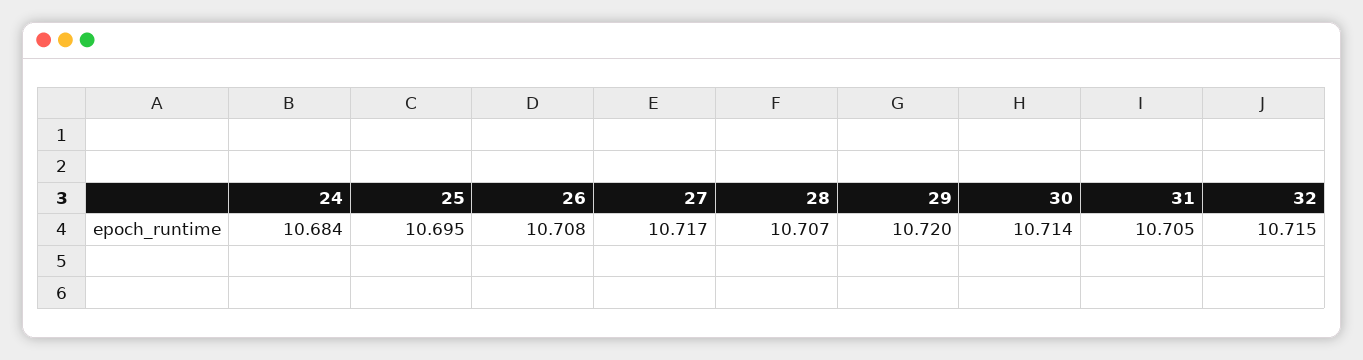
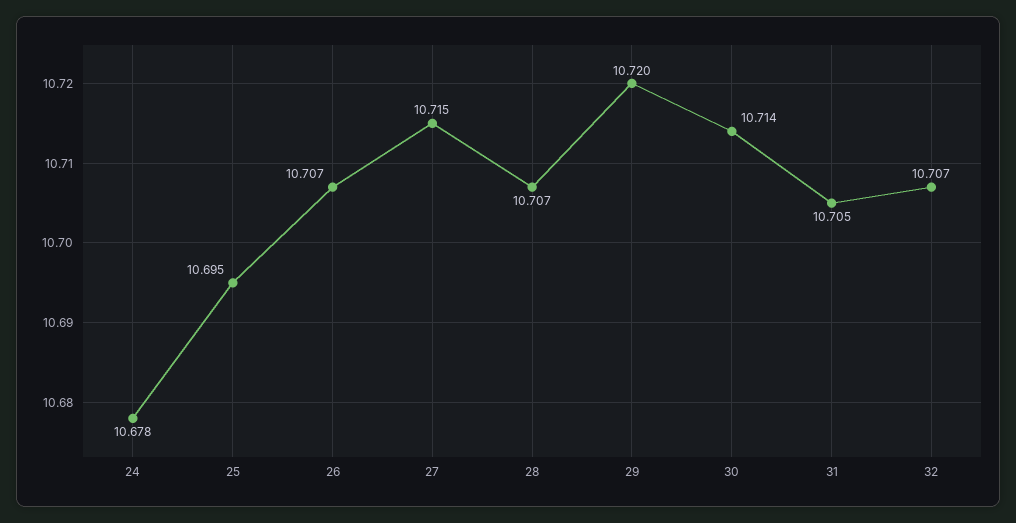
  {
-   "24": 10.684,
+   "24": 10.678,
    "25": 10.695,
-   "26": 10.708,
+   "26": 10.707,
-   "27": 10.717,
+   "27": 10.715,
    "28": 10.707,
    "29": 10.72,
    "30": 10.714,
    "31": 10.705,
-   "32": 10.715
+   "32": 10.707
  }

